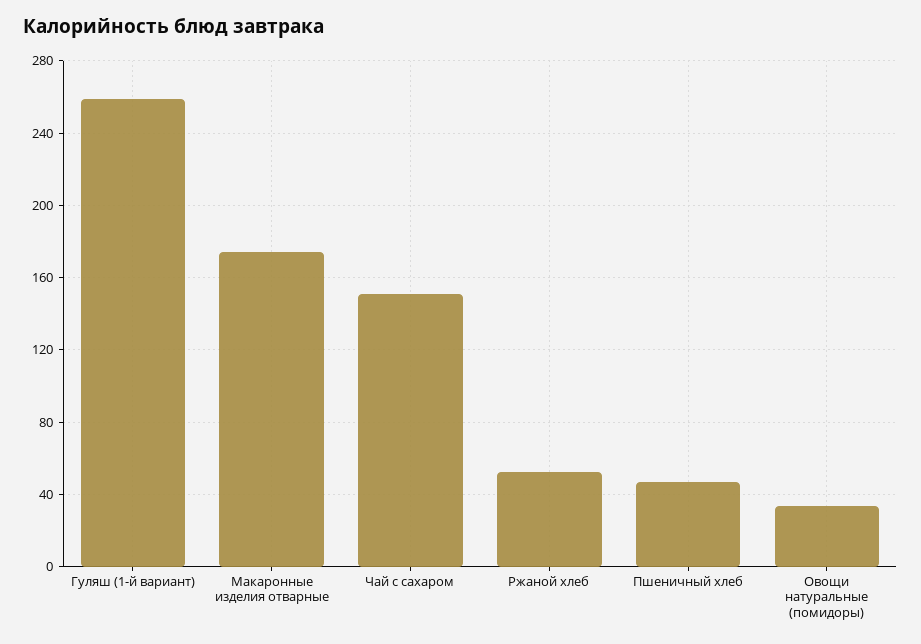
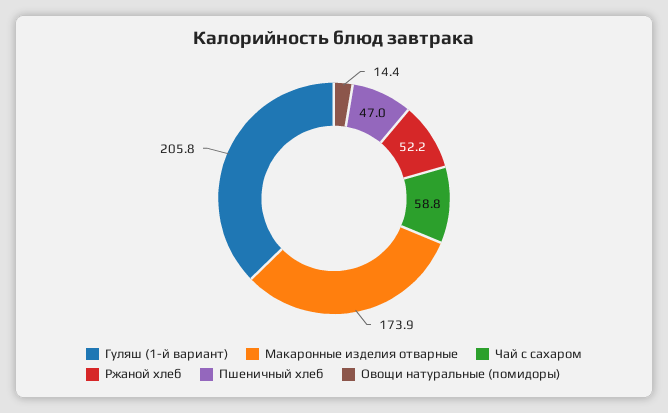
  {
-   "Гуляш (1-й вариант)": 260,
+   "Гуляш (1-й вариант)": 205.8,
    "Макаронные изделия отварные": 173.9,
-   "Чай с сахаром": 150,
+   "Чай с сахаром": 58.8,
    "Ржаной хлеб": 52.2,
    "Пшеничный хлеб": 47,
-   "Овощи натуральные (помидоры)": 35
+   "Овощи натуральные (помидоры)": 14.4
  }

